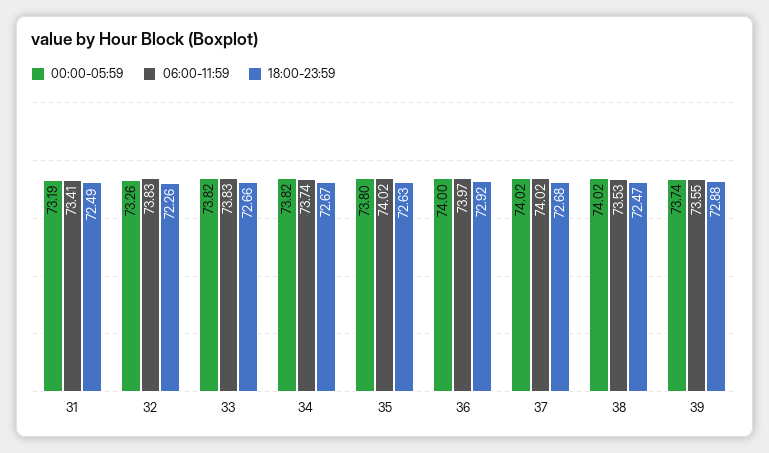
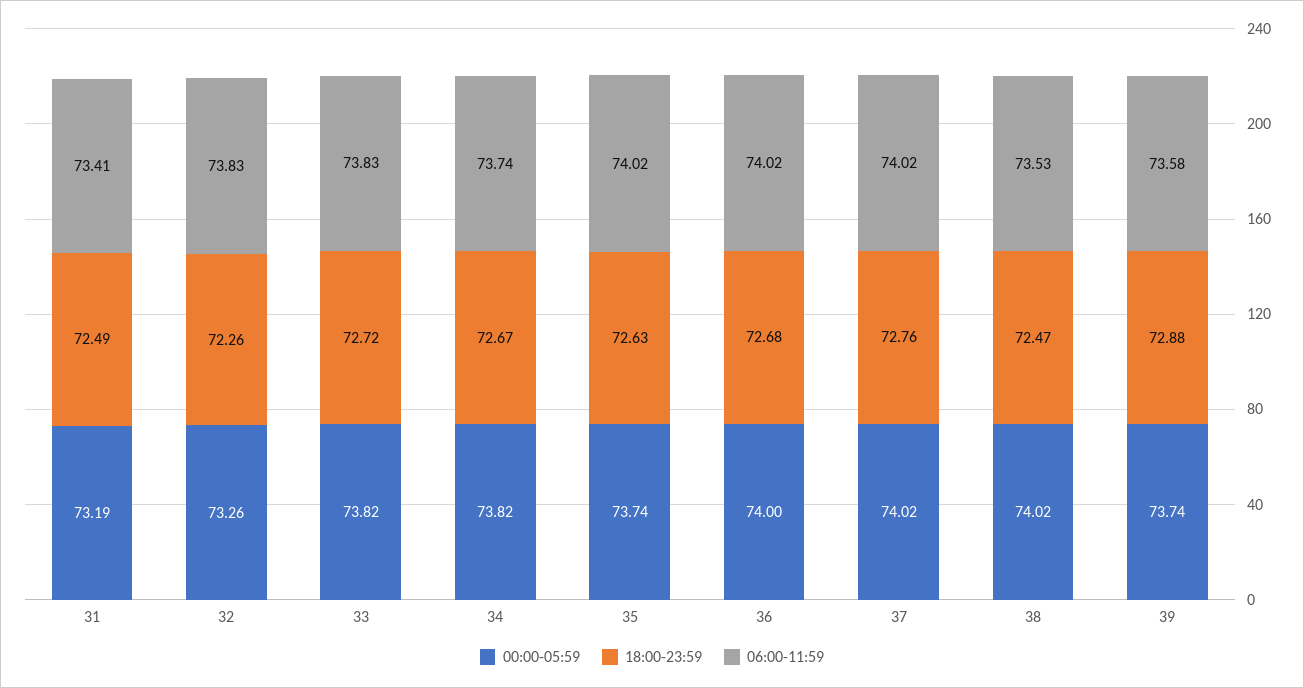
  {
    "00:00-05:59": {
      "31": 73.19,
      "32": 73.26,
      "33": 73.82,
      "34": 73.82,
-     "35": 73.8,
+     "35": 73.74,
      "36": 74,
      "37": 74.02,
      "38": 74.02,
      "39": 73.74
    },
    "06:00-11:59": {
      "31": 73.41,
      "32": 73.83,
      "33": 73.83,
      "34": 73.74,
      "35": 74.02,
-     "36": 73.97,
+     "36": 74.02,
      "37": 74.02,
      "38": 73.53,
-     "39": 73.55
+     "39": 73.58
    },
    "18:00-23:59": {
      "31": 72.49,
      "32": 72.26,
-     "33": 72.66,
+     "33": 72.72,
      "34": 72.67,
      "35": 72.63,
-     "36": 72.92,
+     "36": 72.68,
-     "37": 72.68,
+     "37": 72.76,
      "38": 72.47,
      "39": 72.88
    }
  }

